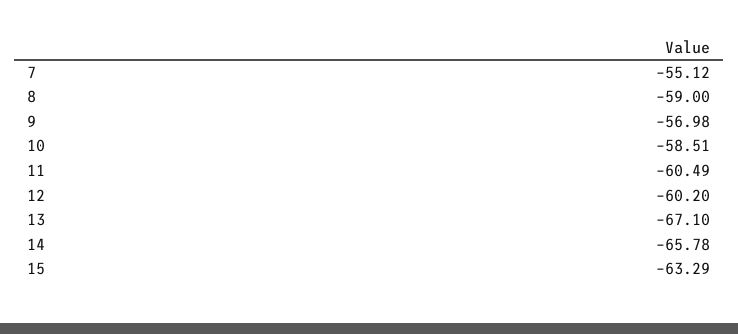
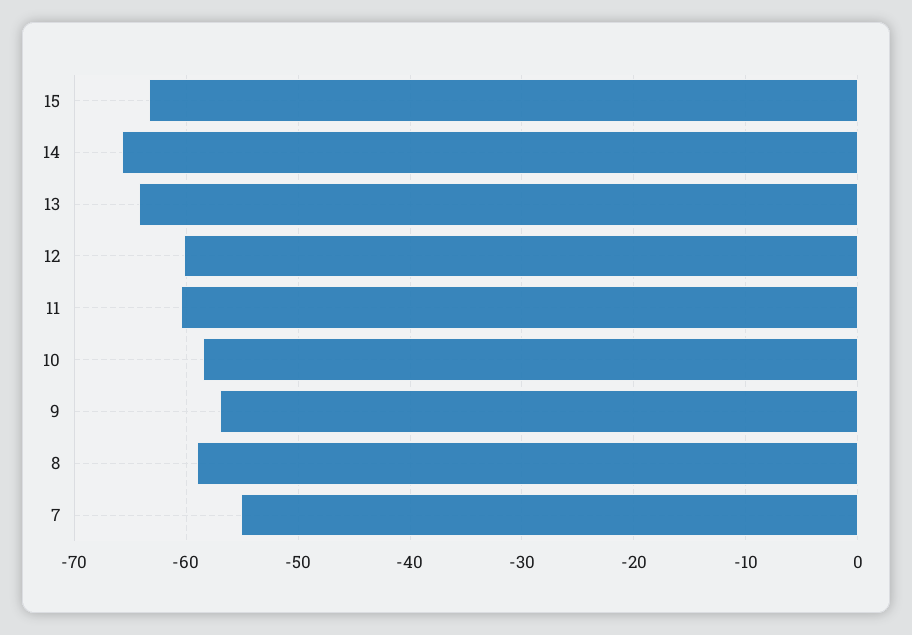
  {
    "7": -55.12,
    "8": -59,
    "9": -56.98,
    "10": -58.51,
    "11": -60.49,
    "12": -60.2,
-   "13": -67.1,
+   "13": -64,
    "14": -65.78,
    "15": -63.29
  }

